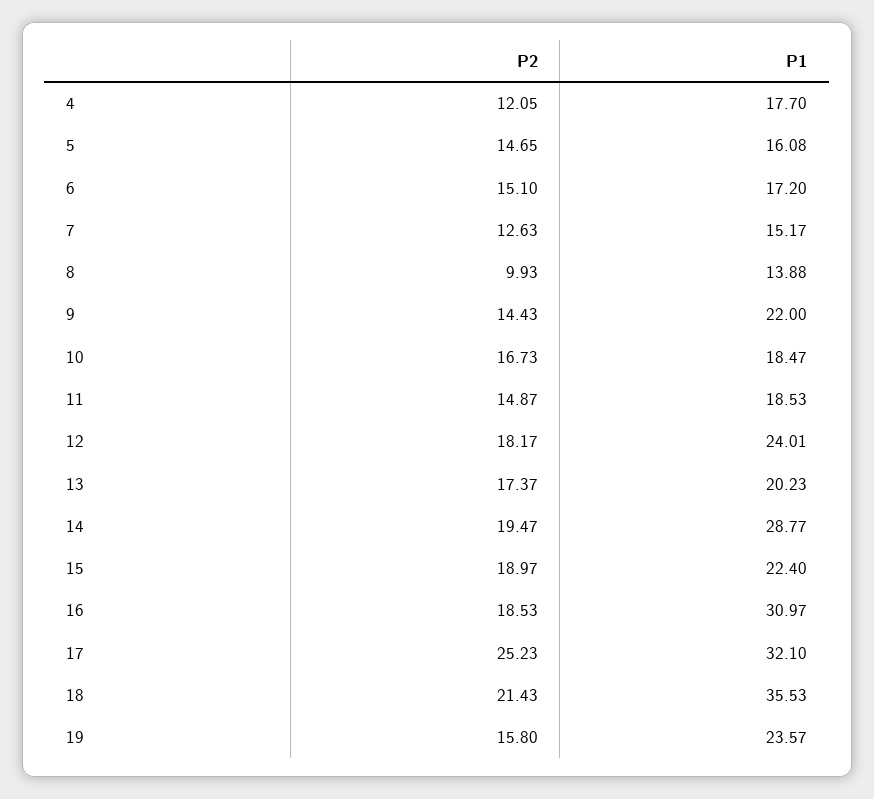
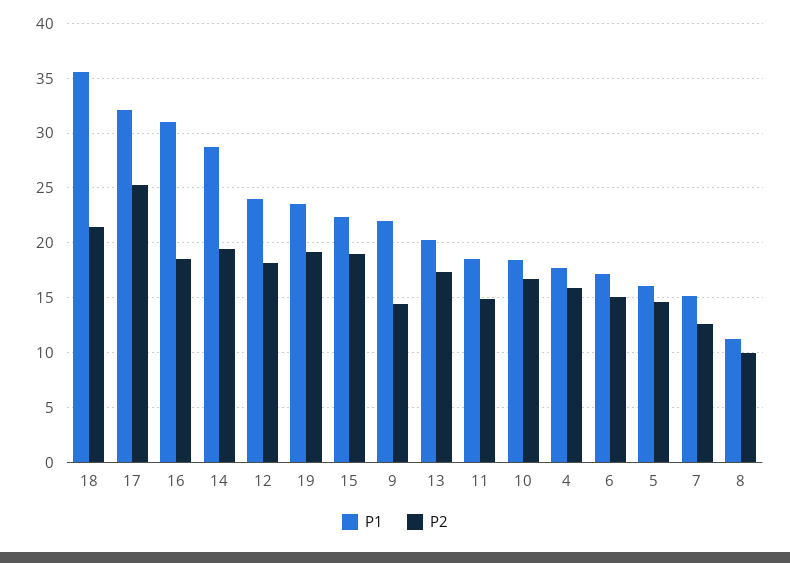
  {
    "P2": {
-     "4": 12.05,
+     "4": 16,
      "5": 14.65,
      "6": 15.1,
      "7": 12.63,
      "8": 9.93,
      "9": 14.43,
      "10": 16.73,
      "11": 14.87,
      "12": 18.17,
      "13": 17.37,
      "14": 19.47,
      "15": 18.97,
      "16": 18.53,
      "17": 25.23,
      "18": 21.43,
-     "19": 15.8
+     "19": 19
    },
    "P1": {
      "4": 17.7,
      "5": 16.08,
      "6": 17.2,
      "7": 15.17,
-     "8": 13.88,
+     "8": 11,
      "9": 22,
      "10": 18.47,
      "11": 18.53,
      "12": 24.01,
      "13": 20.23,
      "14": 28.77,
      "15": 22.4,
      "16": 30.97,
      "17": 32.1,
      "18": 35.53,
      "19": 23.57
    }
  }

